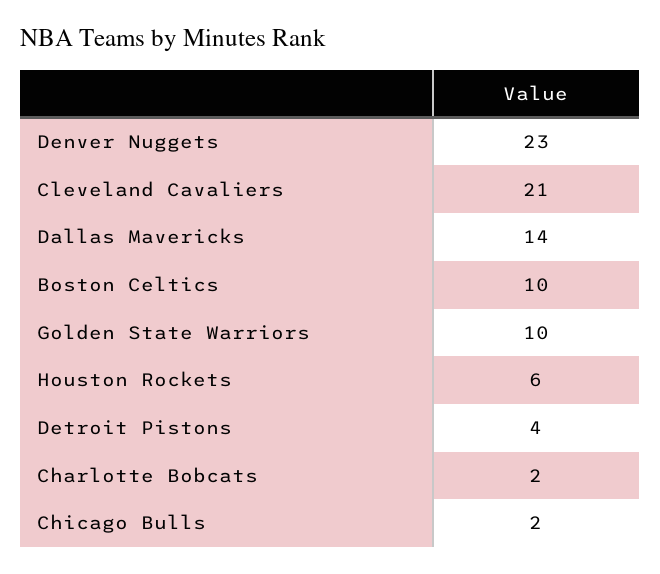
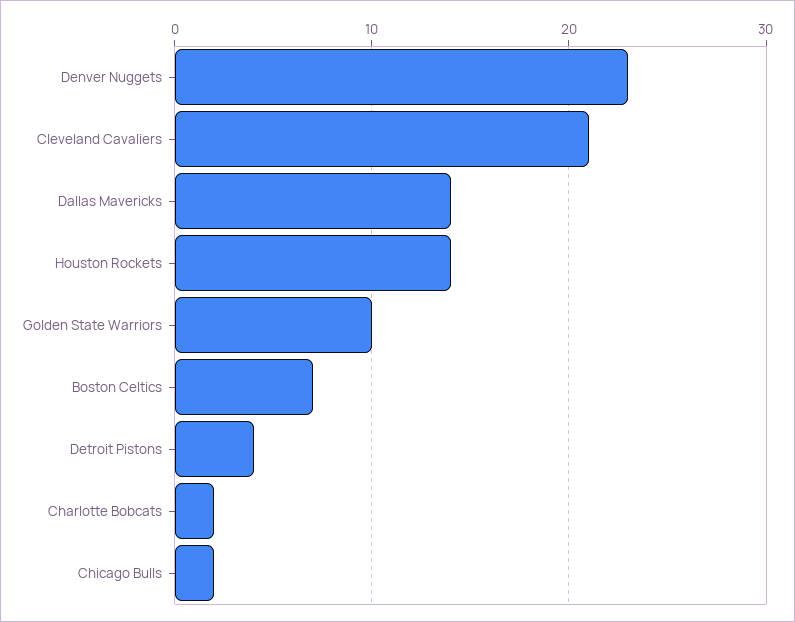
  {
    "Denver Nuggets": 23,
    "Cleveland Cavaliers": 21,
    "Dallas Mavericks": 14,
-   "Boston Celtics": 10,
+   "Boston Celtics": 7,
    "Golden State Warriors": 10,
-   "Houston Rockets": 6,
+   "Houston Rockets": 14,
    "Detroit Pistons": 4,
    "Charlotte Bobcats": 2,
    "Chicago Bulls": 2
  }

